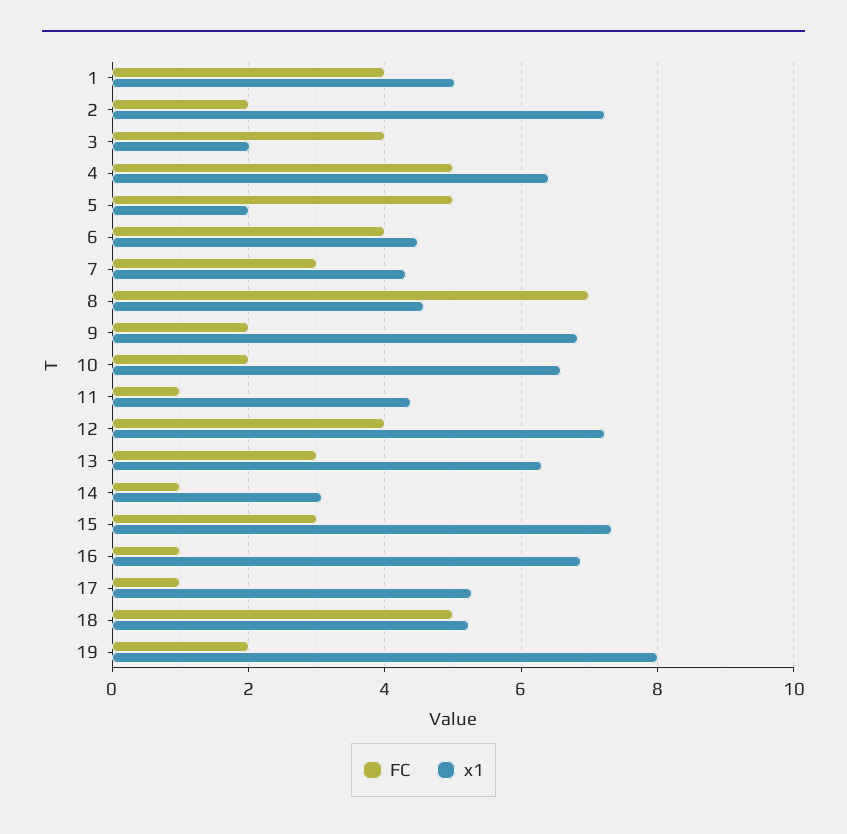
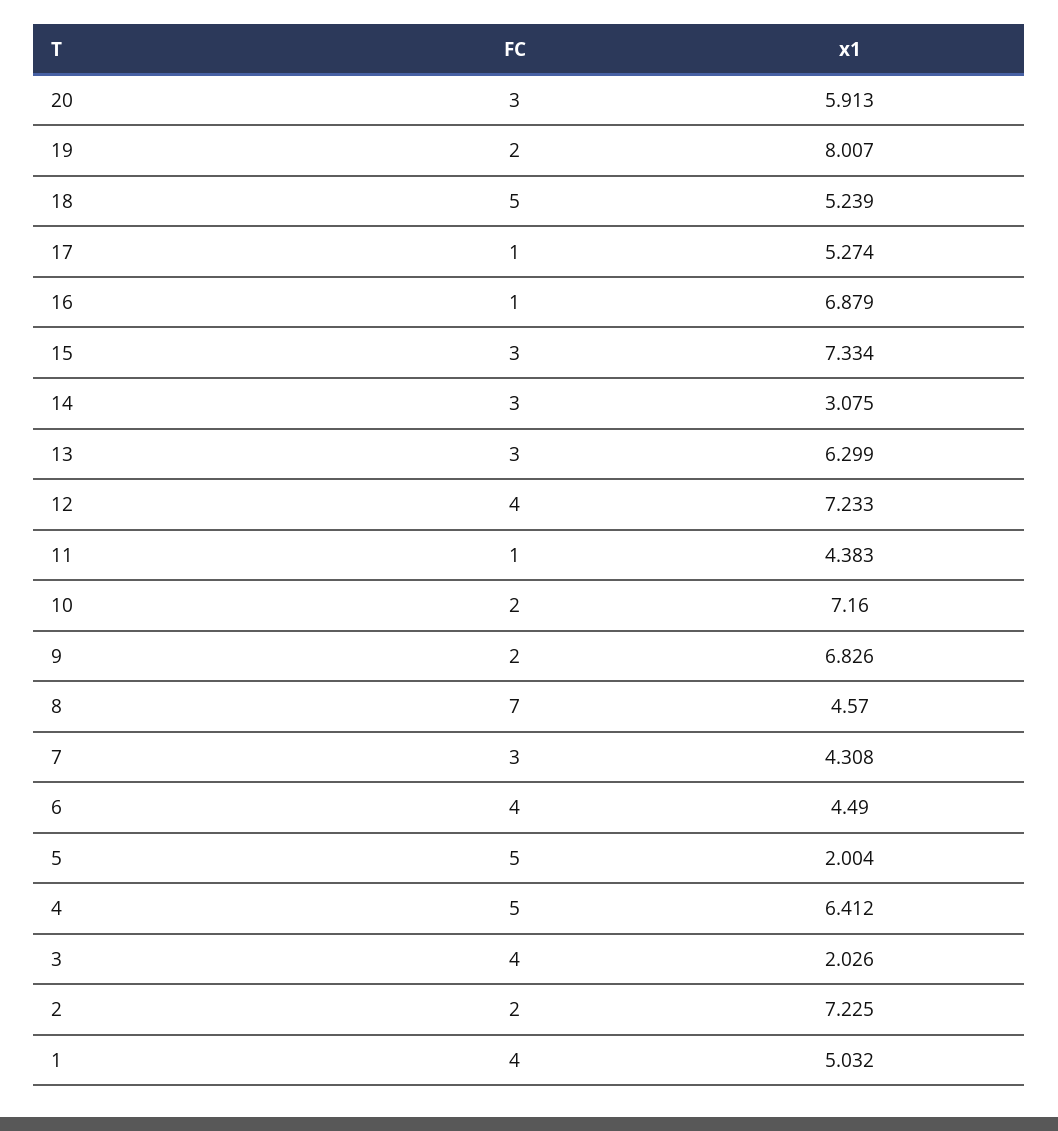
  {
    "FC": {
      "1": 4,
      "2": 2,
      "3": 4,
      "4": 5,
      "5": 5,
      "6": 4,
      "7": 3,
      "8": 7,
      "9": 2,
      "10": 2,
      "11": 1,
      "12": 4,
      "13": 3,
-     "14": 1,
+     "14": 3,
      "15": 3,
      "16": 1,
      "17": 1,
      "18": 5,
-     "19": 2
+     "19": 2,
+     "20": 3
    },
    "x1": {
      "1": 5.032,
      "2": 7.225,
      "3": 2.026,
      "4": 6.412,
      "5": 2.004,
      "6": 4.49,
      "7": 4.308,
      "8": 4.57,
      "9": 6.826,
-     "10": 6.6,
+     "10": 7.16,
      "11": 4.383,
      "12": 7.233,
      "13": 6.299,
      "14": 3.075,
      "15": 7.334,
      "16": 6.879,
      "17": 5.274,
      "18": 5.239,
-     "19": 8.007
+     "19": 8.007,
+     "20": 5.913
    }
  }

